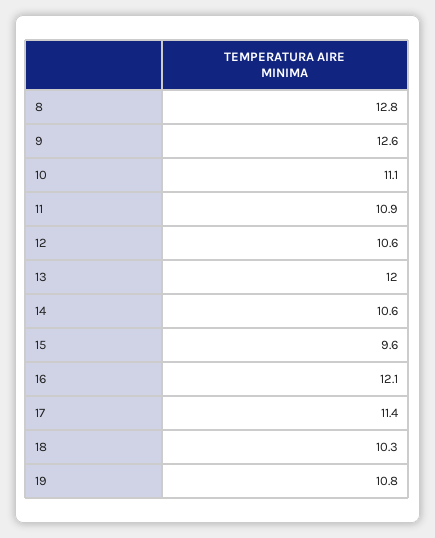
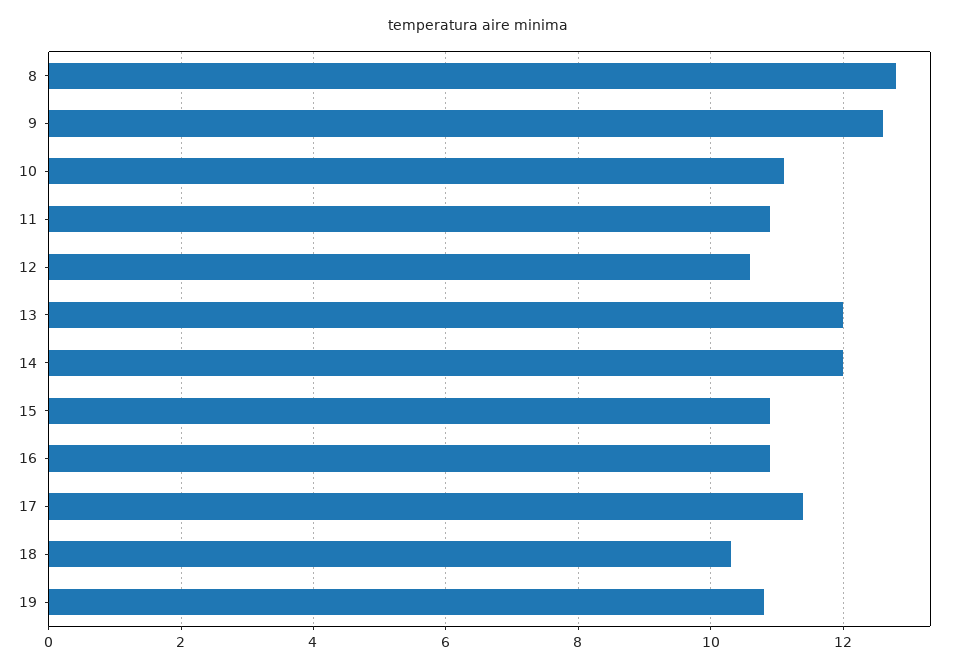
  {
    "8": 12.8,
    "9": 12.6,
    "10": 11.1,
    "11": 10.9,
    "12": 10.6,
    "13": 12,
-   "14": 10.6,
+   "14": 12,
-   "15": 9.6,
+   "15": 11,
-   "16": 12.1,
+   "16": 11,
    "17": 11.4,
    "18": 10.3,
    "19": 10.8
  }

